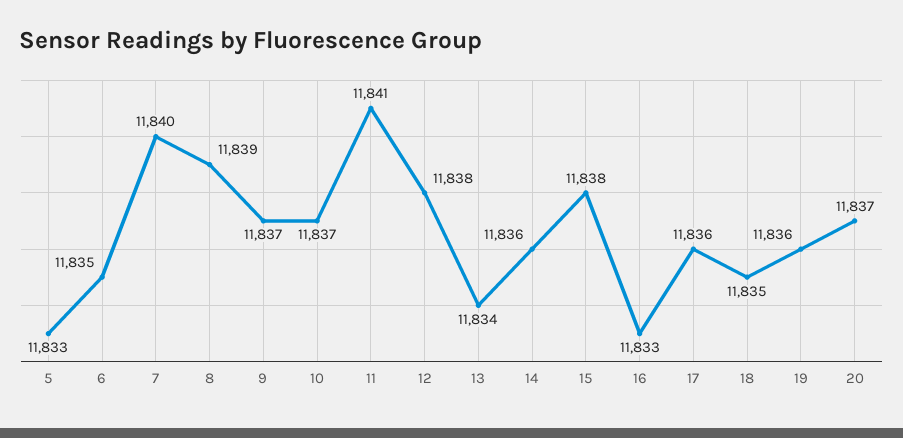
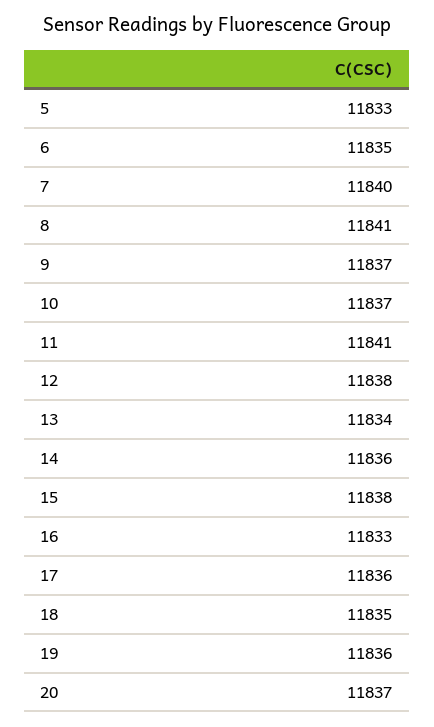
  {
    "5": 11833,
    "6": 11835,
    "7": 11840,
-   "8": 11839,
+   "8": 11841,
    "9": 11837,
    "10": 11837,
    "11": 11841,
    "12": 11838,
    "13": 11834,
    "14": 11836,
    "15": 11838,
    "16": 11833,
    "17": 11836,
    "18": 11835,
    "19": 11836,
    "20": 11837
  }

